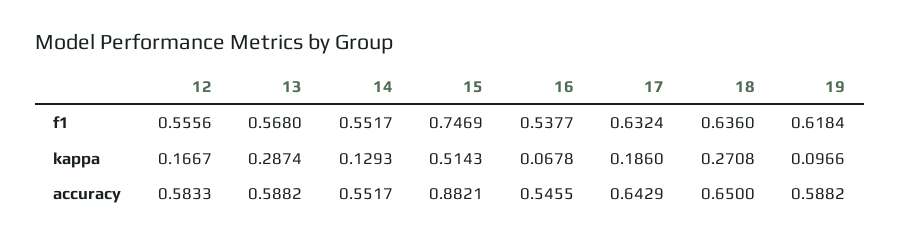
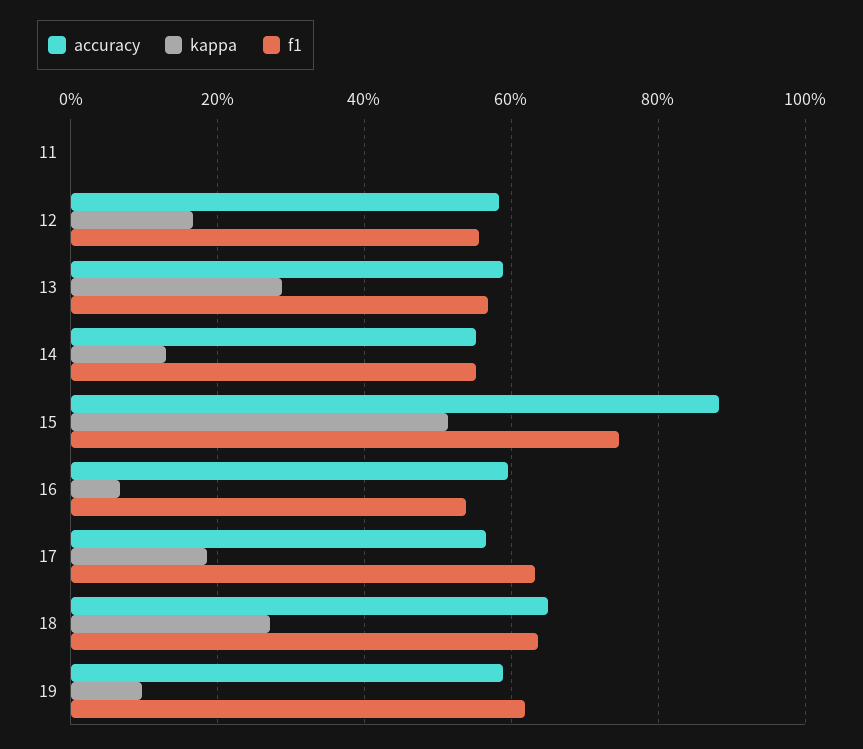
  {
    "f1": {
      "12": 0.5556,
      "13": 0.568,
      "14": 0.5517,
      "15": 0.7469,
      "16": 0.5377,
      "17": 0.6324,
      "18": 0.636,
-     "19": 0.6184
+     "19": 0.6184,
+     "11": 0
    },
    "kappa": {
      "12": 0.1667,
      "13": 0.2874,
      "14": 0.1293,
      "15": 0.5143,
      "16": 0.0678,
      "17": 0.186,
      "18": 0.2708,
-     "19": 0.0966
+     "19": 0.0966,
+     "11": 0
    },
    "accuracy": {
      "12": 0.5833,
      "13": 0.5882,
      "14": 0.5517,
      "15": 0.8821,
-     "16": 0.5455,
+     "16": 0.6,
-     "17": 0.6429,
+     "17": 0.56,
      "18": 0.65,
-     "19": 0.5882
+     "19": 0.5882,
+     "11": 0
    }
  }

